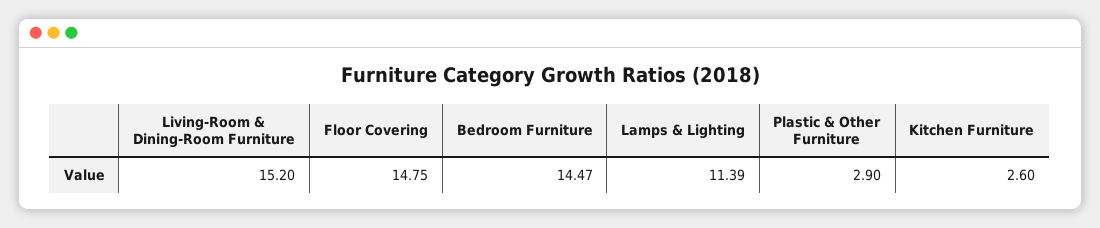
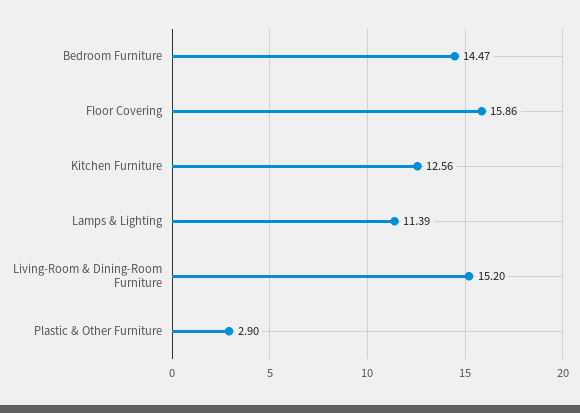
  {
    "Living-Room & Dining-Room Furniture": 15.2,
-   "Floor Covering": 14.75,
+   "Floor Covering": 15.86,
    "Bedroom Furniture": 14.47,
    "Lamps & Lighting": 11.39,
    "Plastic & Other Furniture": 2.9,
-   "Kitchen Furniture": 2.6
+   "Kitchen Furniture": 12.56
  }

